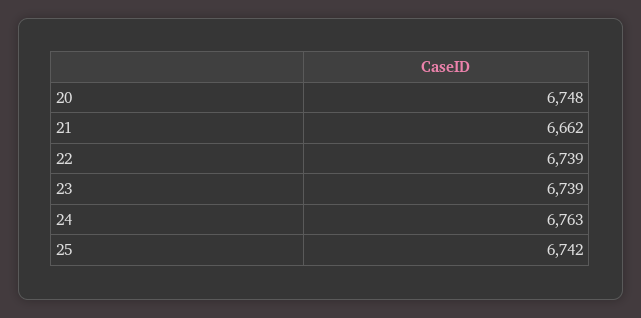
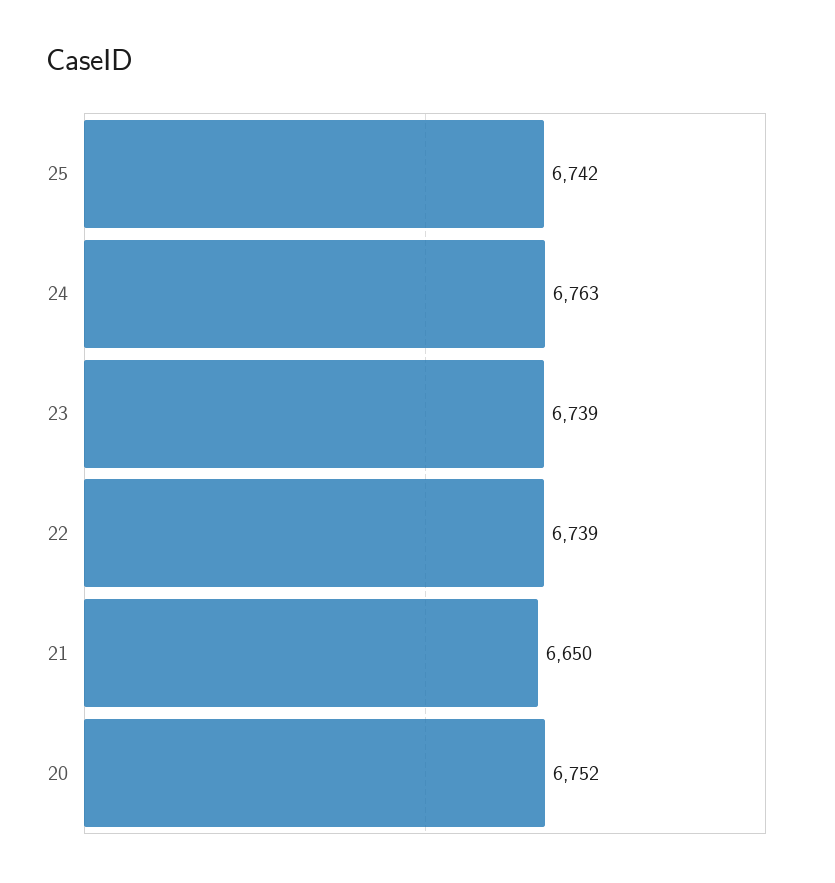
  {
-   "20": 6748,
+   "20": 6752,
-   "21": 6662,
+   "21": 6650,
    "22": 6739,
    "23": 6739,
    "24": 6763,
    "25": 6742
  }

